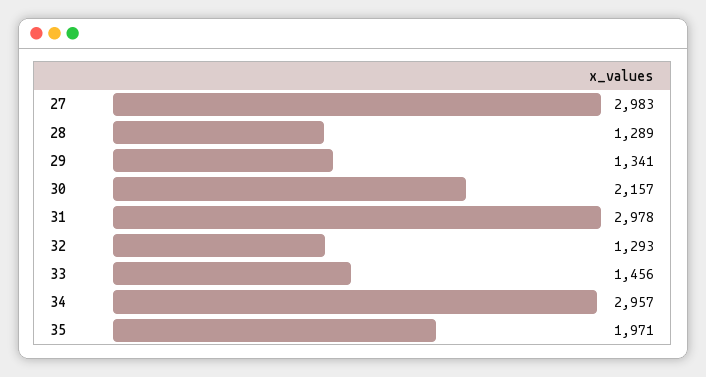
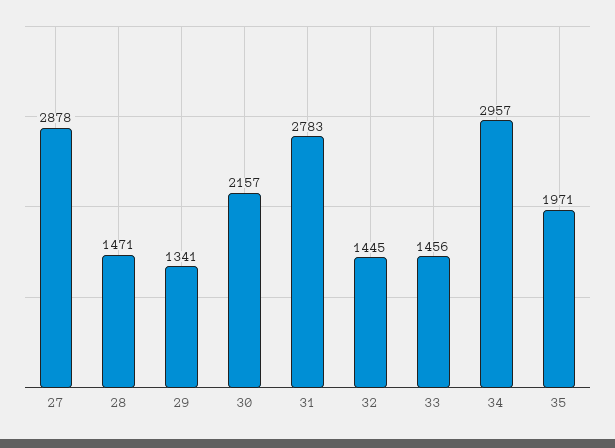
  {
-   "27": 2983,
+   "27": 2878,
-   "28": 1289,
+   "28": 1471,
    "29": 1341,
    "30": 2157,
-   "31": 2978,
+   "31": 2783,
-   "32": 1293,
+   "32": 1445,
    "33": 1456,
    "34": 2957,
    "35": 1971
  }

